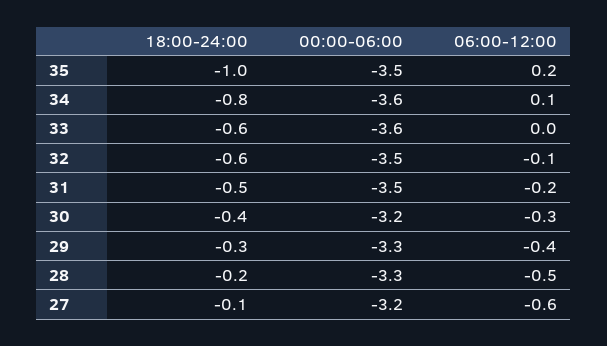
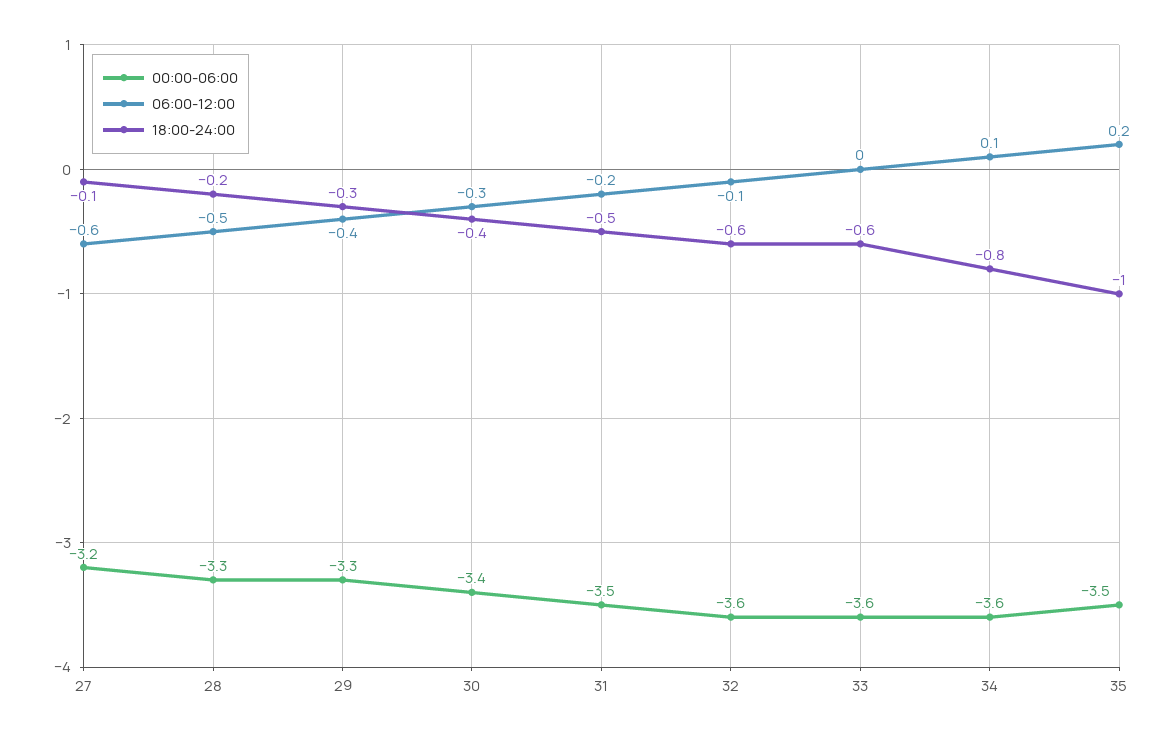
  {
    "18:00-24:00": {
      "35": -1,
      "34": -0.8,
      "33": -0.6,
      "32": -0.6,
      "31": -0.5,
      "30": -0.4,
      "29": -0.3,
      "28": -0.2,
      "27": -0.1
    },
    "00:00-06:00": {
      "35": -3.5,
      "34": -3.6,
      "33": -3.6,
-     "32": -3.5,
+     "32": -3.6,
      "31": -3.5,
-     "30": -3.2,
+     "30": -3.4,
      "29": -3.3,
      "28": -3.3,
      "27": -3.2
    },
    "06:00-12:00": {
      "35": 0.2,
      "34": 0.1,
      "33": 0,
      "32": -0.1,
      "31": -0.2,
      "30": -0.3,
      "29": -0.4,
      "28": -0.5,
      "27": -0.6
    }
  }

